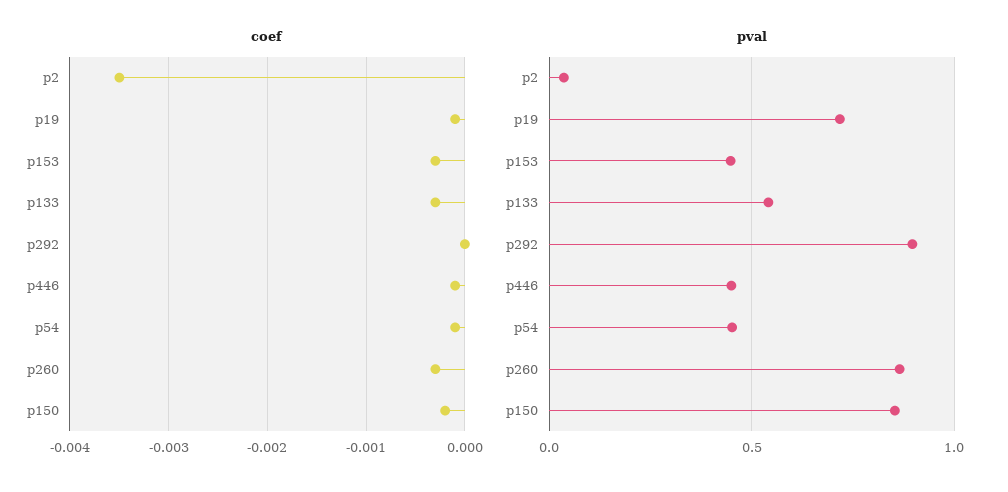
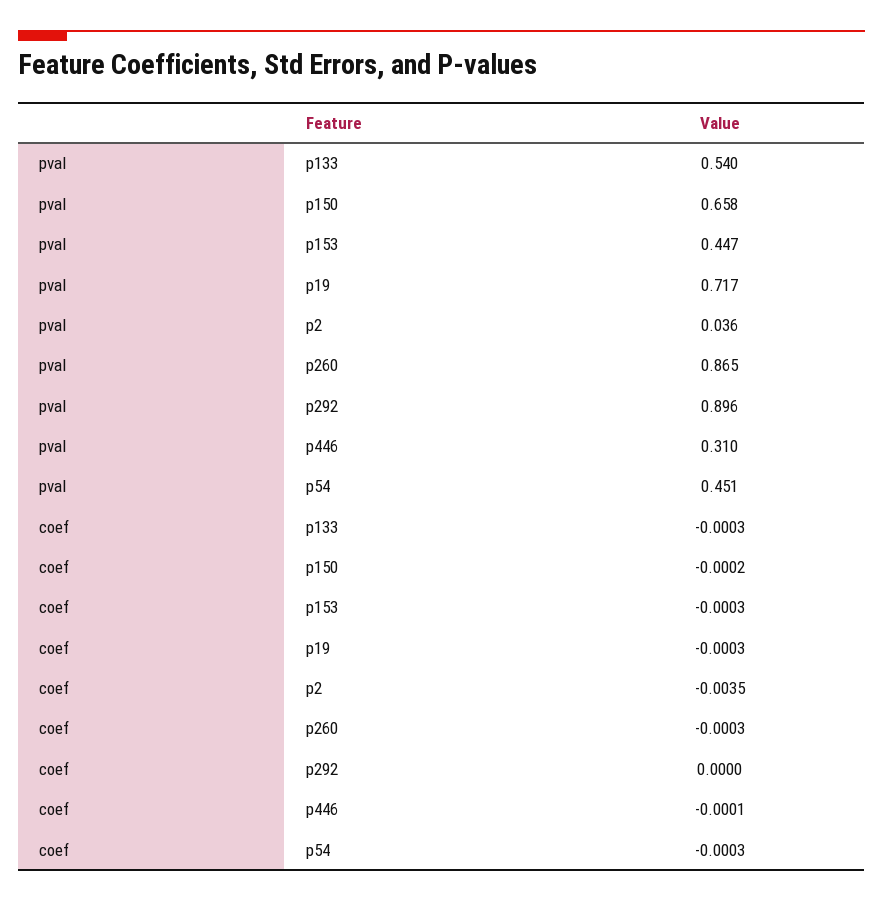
  {
    "coef": {
      "p2": -0.0035,
-     "p19": -0.0001,
+     "p19": -0.0003,
      "p153": -0.0003,
      "p133": -0.0003,
      "p292": 0,
      "p446": -0.0001,
-     "p54": -0.0001,
+     "p54": -0.0003,
      "p260": -0.0003,
      "p150": -0.0002
    },
    "pval": {
      "p2": 0.036,
      "p19": 0.717,
      "p153": 0.447,
      "p133": 0.54,
      "p292": 0.896,
-     "p446": 0.45,
+     "p446": 0.31,
      "p54": 0.451,
      "p260": 0.865,
-     "p150": 0.85
+     "p150": 0.658
    }
  }

